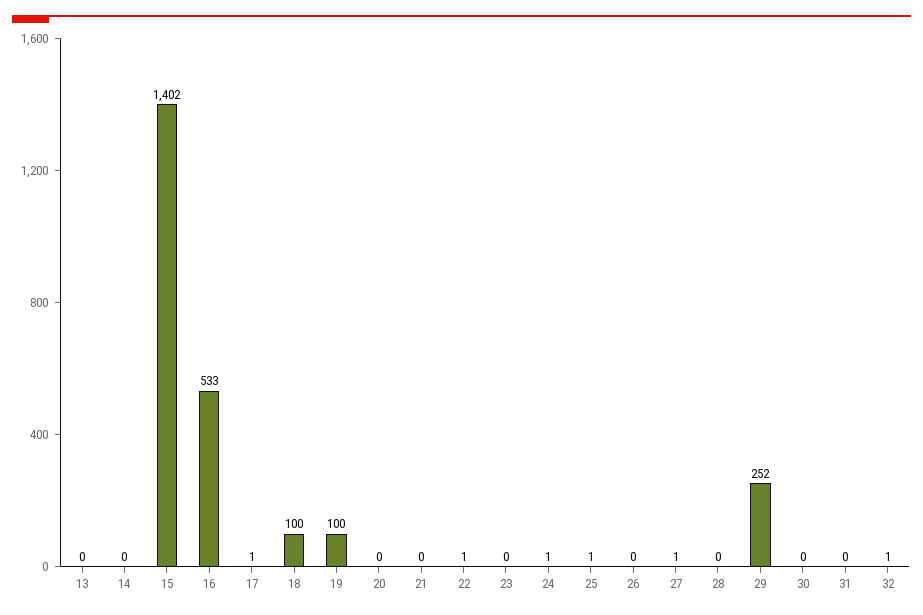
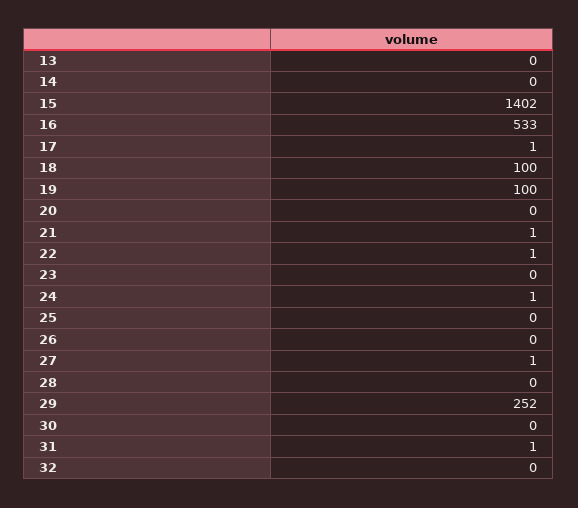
  {
    "13": 0,
    "14": 0,
    "15": 1402,
    "16": 533,
    "17": 1,
    "18": 100,
    "19": 100,
    "20": 0,
-   "21": 0,
+   "21": 1,
    "22": 1,
    "23": 0,
    "24": 1,
-   "25": 1,
+   "25": 0,
    "26": 0,
    "27": 1,
    "28": 0,
    "29": 252,
    "30": 0,
-   "31": 0,
+   "31": 1,
-   "32": 1
+   "32": 0
  }

